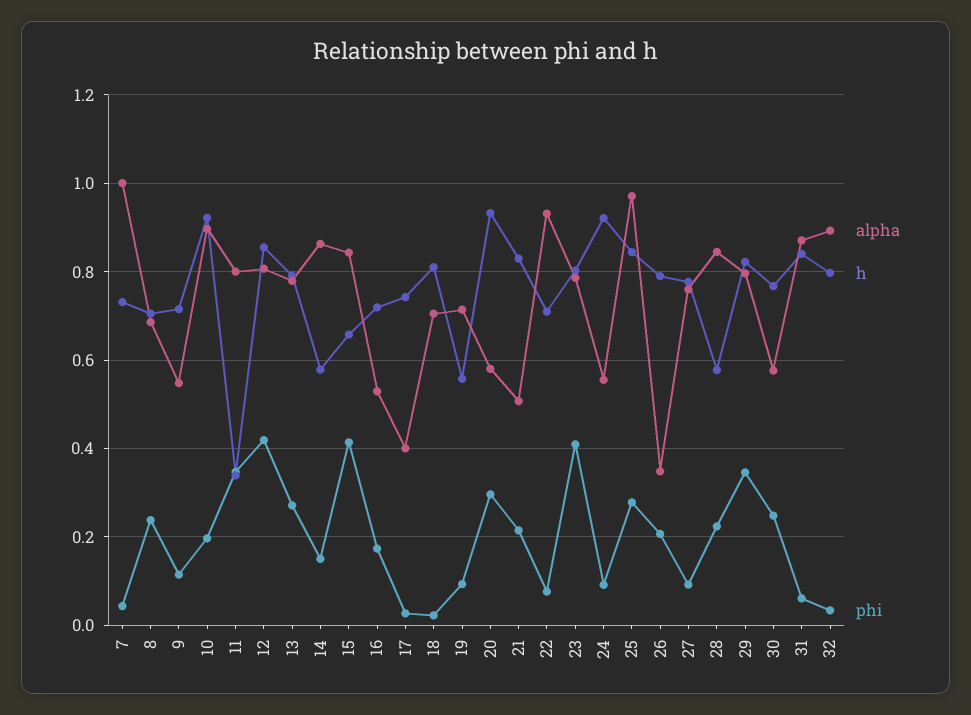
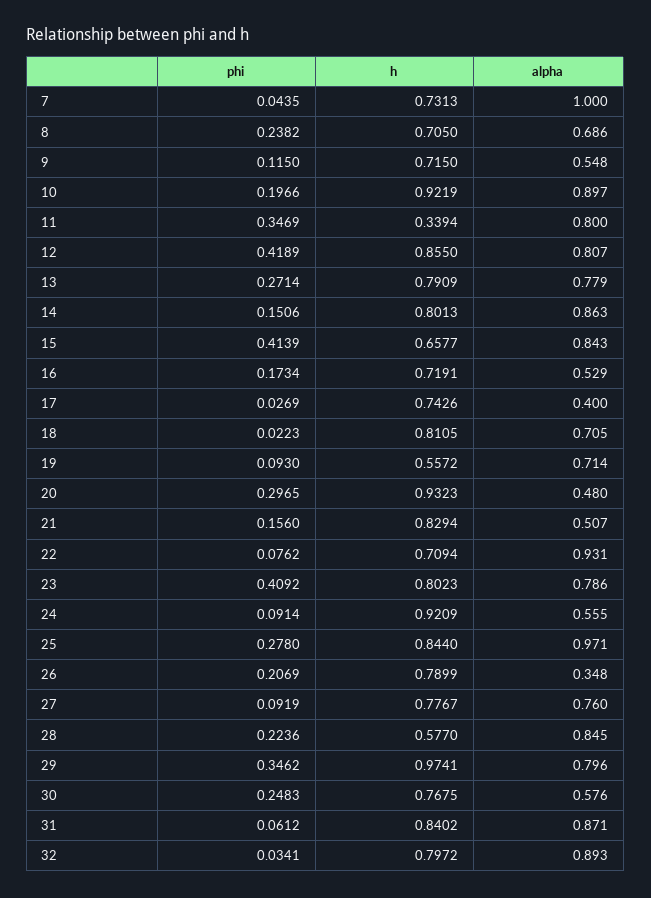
  {
    "alpha": {
      "7": 1,
      "8": 0.686,
      "9": 0.548,
      "10": 0.897,
      "11": 0.8,
      "12": 0.807,
      "13": 0.779,
      "14": 0.863,
      "15": 0.843,
      "16": 0.529,
      "17": 0.4,
      "18": 0.705,
      "19": 0.714,
-     "20": 0.58,
+     "20": 0.48,
      "21": 0.507,
      "22": 0.931,
      "23": 0.786,
      "24": 0.555,
      "25": 0.971,
      "26": 0.348,
      "27": 0.76,
      "28": 0.845,
      "29": 0.796,
      "30": 0.576,
      "31": 0.871,
      "32": 0.893
    },
    "h": {
      "7": 0.7313,
      "8": 0.705,
      "9": 0.715,
      "10": 0.9219,
      "11": 0.3394,
      "12": 0.855,
      "13": 0.7909,
-     "14": 0.58,
+     "14": 0.8013,
      "15": 0.6577,
      "16": 0.7191,
      "17": 0.7426,
      "18": 0.8105,
      "19": 0.5572,
      "20": 0.9323,
      "21": 0.8294,
      "22": 0.7094,
      "23": 0.8023,
      "24": 0.9209,
      "25": 0.844,
      "26": 0.7899,
      "27": 0.7767,
      "28": 0.577,
-     "29": 0.82,
+     "29": 0.9741,
      "30": 0.7675,
      "31": 0.8402,
      "32": 0.7972
    },
    "phi": {
      "7": 0.0435,
      "8": 0.2382,
      "9": 0.115,
      "10": 0.1966,
      "11": 0.3469,
      "12": 0.4189,
      "13": 0.2714,
      "14": 0.1506,
      "15": 0.4139,
      "16": 0.1734,
      "17": 0.0269,
      "18": 0.0223,
      "19": 0.093,
      "20": 0.2965,
-     "21": 0.22,
+     "21": 0.156,
      "22": 0.0762,
      "23": 0.4092,
      "24": 0.0914,
      "25": 0.278,
      "26": 0.2069,
      "27": 0.0919,
      "28": 0.2236,
      "29": 0.3462,
      "30": 0.2483,
      "31": 0.0612,
      "32": 0.0341
    }
  }

